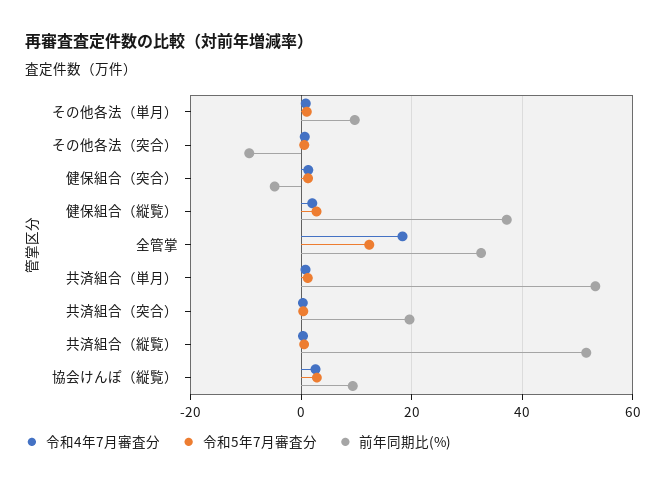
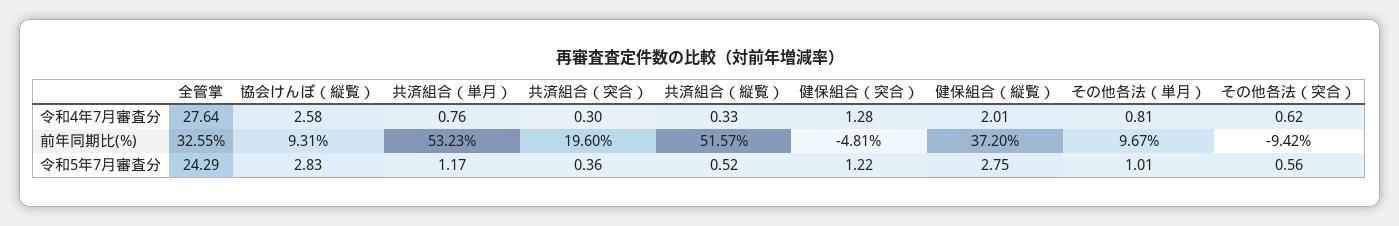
  {
    "令和4年7月審査分": {
      "その他各法（単月）": 0.81,
      "その他各法（突合）": 0.62,
      "健保組合（突合）": 1.28,
      "健保組合（縦覧）": 2.01,
-     "全管掌": 18,
+     "全管掌": 27.64,
      "共済組合（単月）": 0.76,
      "共済組合（突合）": 0.3,
      "共済組合（縦覧）": 0.33,
      "協会けんぽ（縦覧）": 2.58
    },
    "令和5年7月審査分": {
      "その他各法（単月）": 1.01,
      "その他各法（突合）": 0.56,
      "健保組合（突合）": 1.22,
      "健保組合（縦覧）": 2.75,
-     "全管掌": 12,
+     "全管掌": 24.29,
      "共済組合（単月）": 1.17,
      "共済組合（突合）": 0.36,
      "共済組合（縦覧）": 0.52,
      "協会けんぽ（縦覧）": 2.83
    },
    "前年同期比(%)": {
      "その他各法（単月）": 9.67,
      "その他各法（突合）": -9.42,
      "健保組合（突合）": -4.81,
      "健保組合（縦覧）": 37.2,
      "全管掌": 32.55,
      "共済組合（単月）": 53.23,
      "共済組合（突合）": 19.6,
      "共済組合（縦覧）": 51.57,
      "協会けんぽ（縦覧）": 9.31
    }
  }

